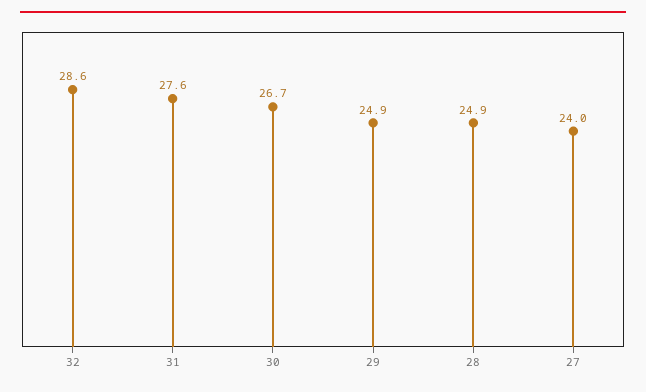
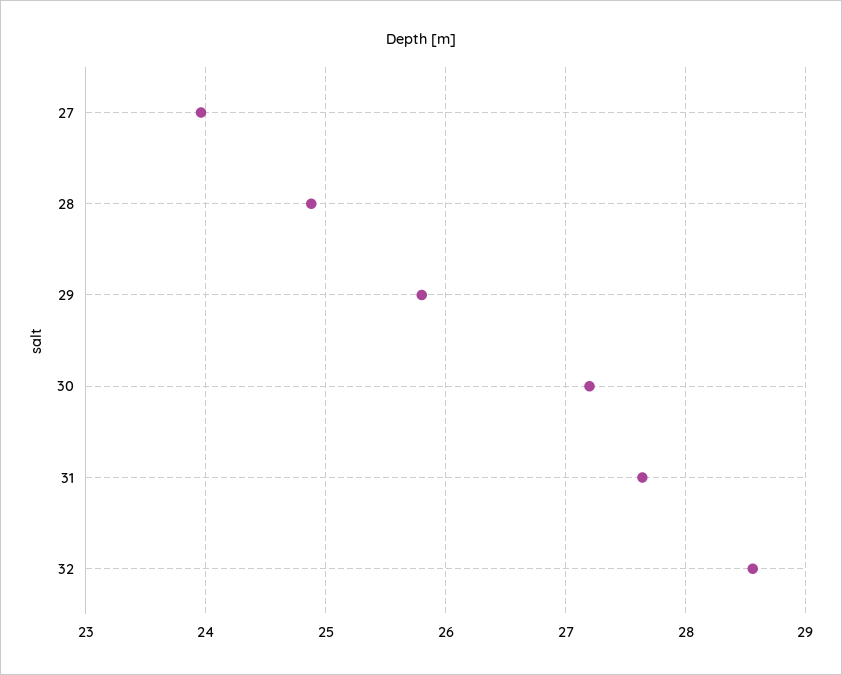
  {
    "32": 28.6,
    "31": 27.6,
-   "30": 26.7,
+   "30": 27.2,
-   "29": 24.9,
+   "29": 25.8,
    "28": 24.9,
    "27": 24
  }

